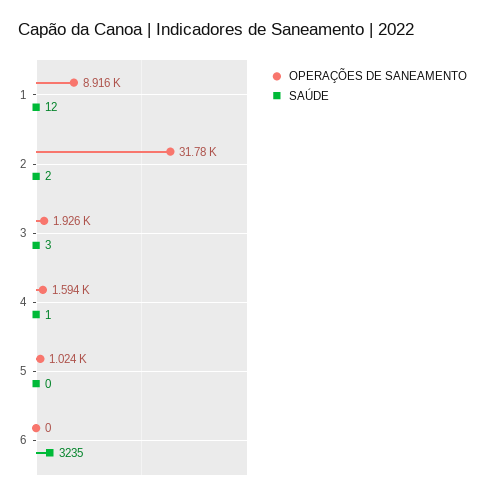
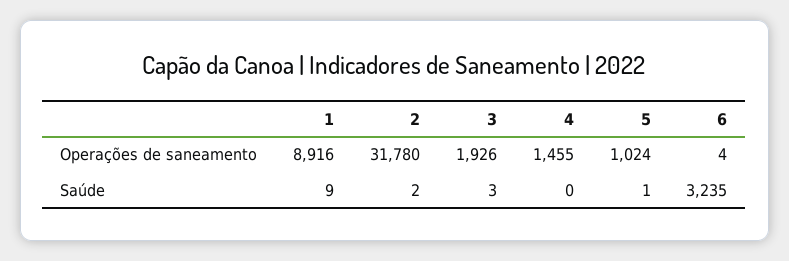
  {
    "OPERAÇÕES DE SANEAMENTO": {
      "1": 8916,
      "2": 31780,
      "3": 1926,
-     "4": 1594,
+     "4": 1455,
      "5": 1024,
-     "6": 0
+     "6": 4
    },
    "SAÚDE": {
-     "1": 12,
+     "1": 9,
      "2": 2,
      "3": 3,
-     "4": 1,
+     "4": 0,
-     "5": 0,
+     "5": 1,
      "6": 3235
    }
  }

